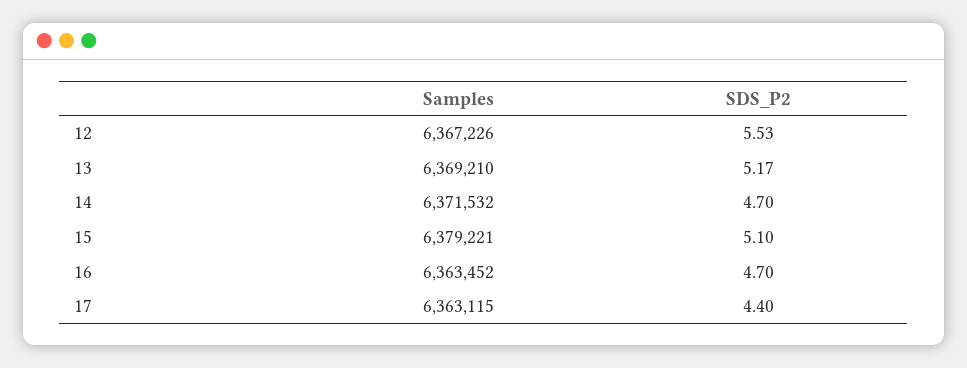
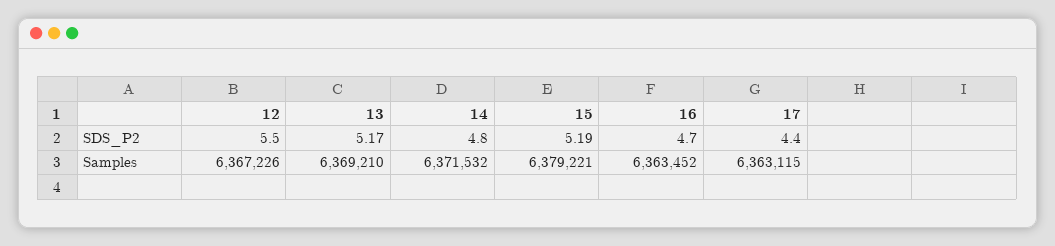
  {
    "Samples": {
      "12": 6367226,
      "13": 6369210,
      "14": 6371532,
      "15": 6379221,
      "16": 6363452,
      "17": 6363115
    },
    "SDS_P2": {
-     "12": 5.53,
+     "12": 5.5,
      "13": 5.17,
-     "14": 4.7,
+     "14": 4.8,
-     "15": 5.1,
+     "15": 5.19,
      "16": 4.7,
      "17": 4.4
    }
  }

